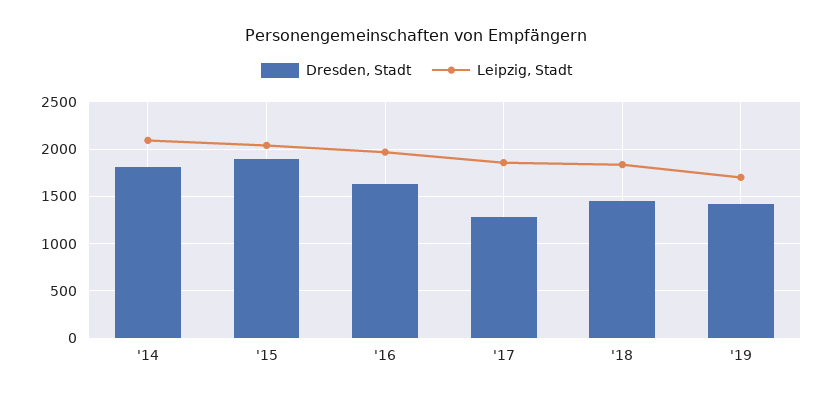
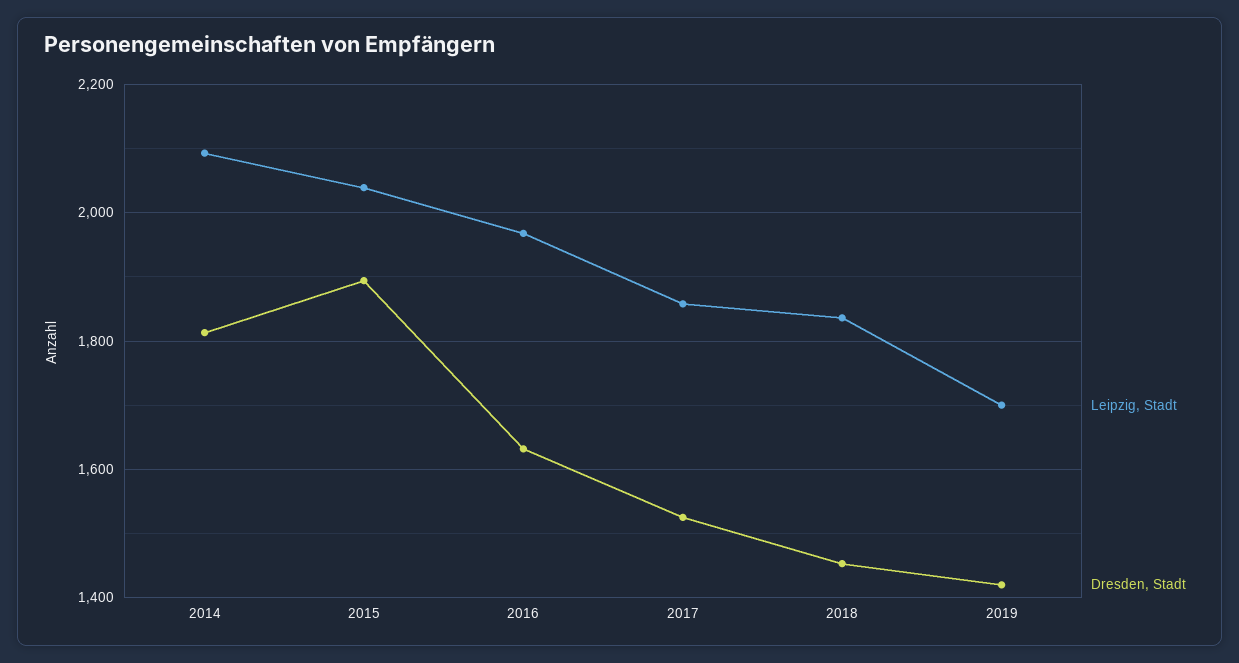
  {
    "Dresden, Stadt": {
      "'14": 1820,
      "'15": 1900,
      "'16": 1640,
-     "'17": 1300,
+     "'17": 1520,
      "'18": 1460,
      "'19": 1420
    },
    "Leipzig, Stadt": {
      "'14": 2100,
      "'15": 2040,
      "'16": 1960,
      "'17": 1860,
      "'18": 1840,
      "'19": 1700
    }
  }

